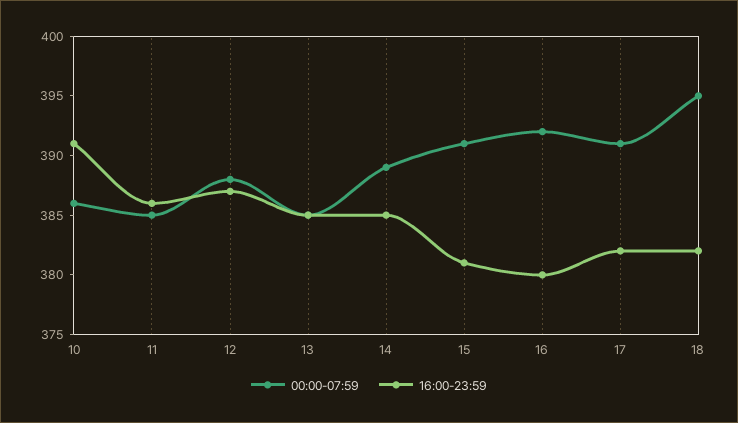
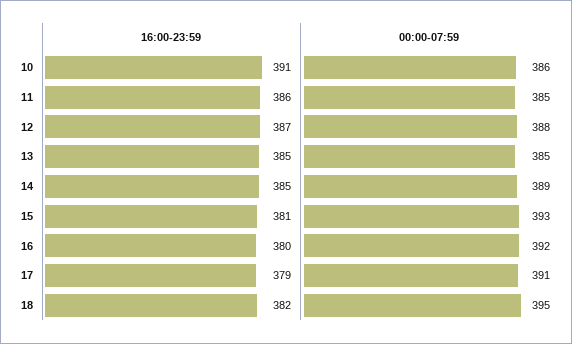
  {
    "00:00-07:59": {
      "10": 386,
      "11": 385,
      "12": 388,
      "13": 385,
      "14": 389,
-     "15": 391,
+     "15": 393,
      "16": 392,
      "17": 391,
      "18": 395
    },
    "16:00-23:59": {
      "10": 391,
      "11": 386,
      "12": 387,
      "13": 385,
      "14": 385,
      "15": 381,
      "16": 380,
-     "17": 382,
+     "17": 379,
      "18": 382
    }
  }

